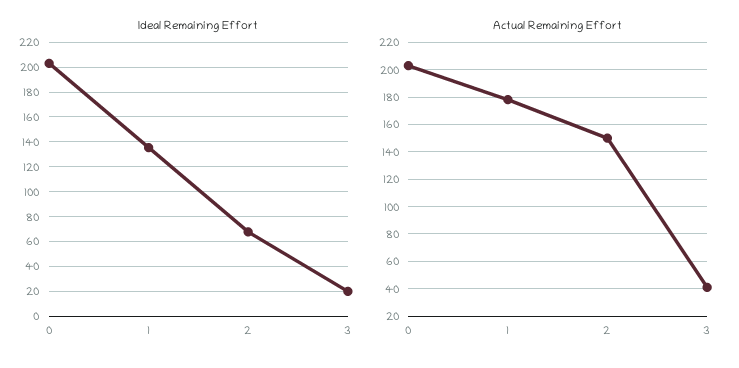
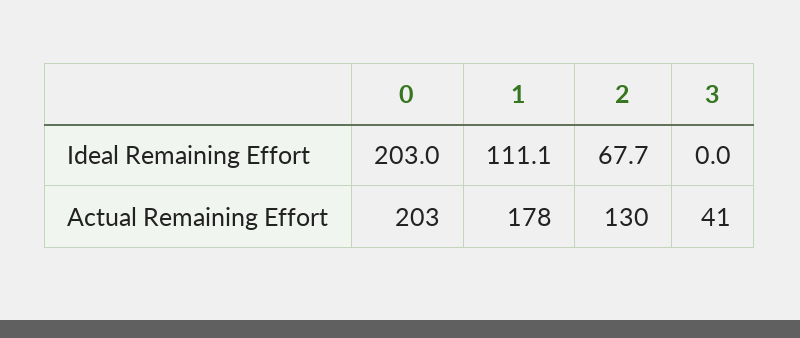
  {
    "Ideal Remaining Effort": {
      "0": 203,
-     "1": 135,
+     "1": 111.1,
      "2": 67.7,
-     "3": 20
+     "3": 0
    },
    "Actual Remaining Effort": {
      "0": 203,
      "1": 178,
-     "2": 150,
+     "2": 130,
      "3": 41
    }
  }

